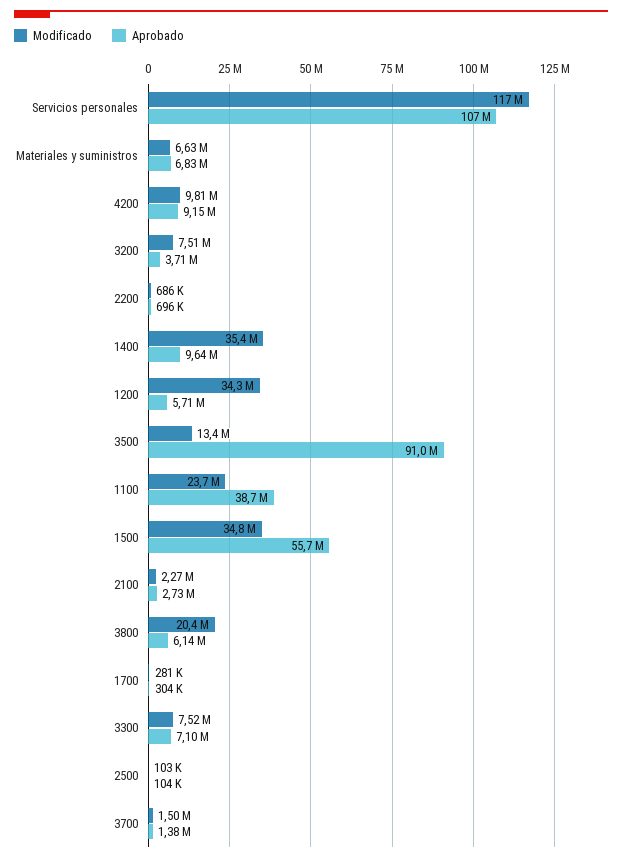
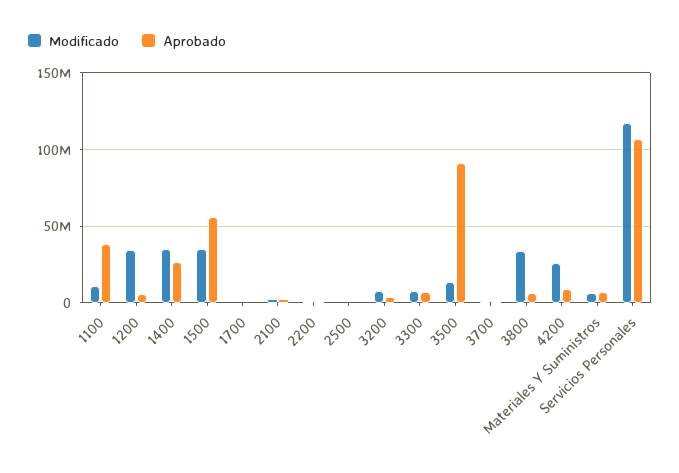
  {
    "Modificado": {
      "Servicios personales": 117000000,
      "Materiales y suministros": 6630000,
-     "4200": 9810000,
+     "4200": 25000000,
      "3200": 7510000,
      "2200": 686000,
      "1400": 35400000,
      "1200": 34300000,
      "3500": 13400000,
-     "1100": 23700000,
+     "1100": 10000000,
      "1500": 34800000,
      "2100": 2270000,
-     "3800": 20400000,
+     "3800": 35000000,
      "1700": 281000,
      "3300": 7520000,
      "2500": 103000,
      "3700": 1500000
    },
    "Aprobado": {
      "Servicios personales": 107000000,
      "Materiales y suministros": 6830000,
      "4200": 9150000,
      "3200": 3710000,
      "2200": 696000,
-     "1400": 9640000,
+     "1400": 25000000,
      "1200": 5710000,
      "3500": 91000000,
      "1100": 38700000,
      "1500": 55700000,
      "2100": 2730000,
      "3800": 6140000,
      "1700": 304000,
      "3300": 7100000,
      "2500": 104000,
      "3700": 1380000
    }
  }

